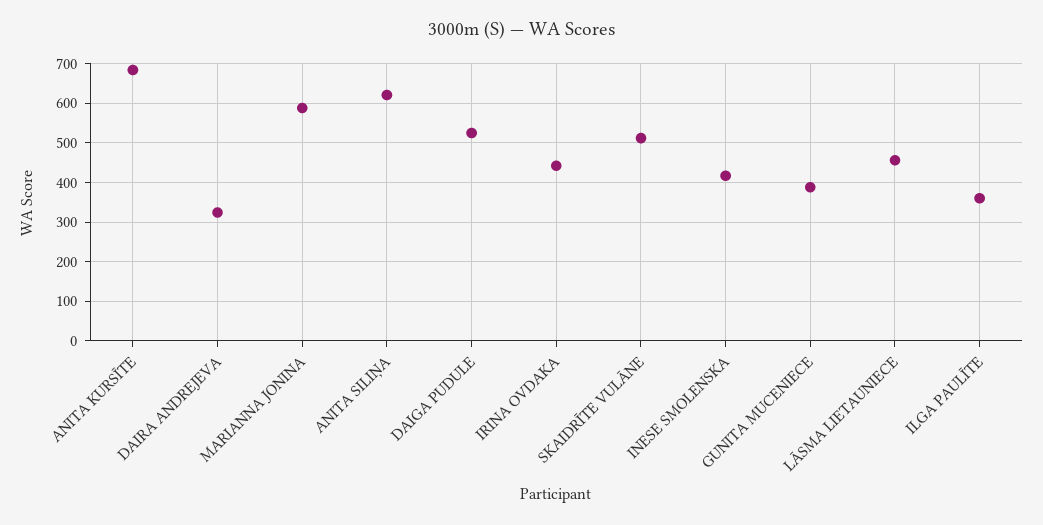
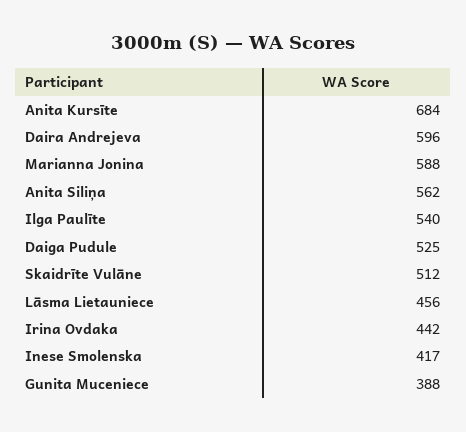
  {
    "ANITA KURSĪTE": 684,
-   "DAIRA ANDREJEVA": 320,
+   "DAIRA ANDREJEVA": 596,
    "MARIANNA JONINA": 588,
-   "ANITA SILIŅA": 620,
+   "ANITA SILIŅA": 562,
    "DAIGA PUDULE": 525,
    "IRINA OVDAKA": 442,
    "SKAIDRĪTE VULĀNE": 512,
    "INESE SMOLENSKA": 417,
    "GUNITA MUCENIECE": 388,
    "LĀSMA LIETAUNIECE": 456,
-   "ILGA PAULĪTE": 360
+   "ILGA PAULĪTE": 540
  }

